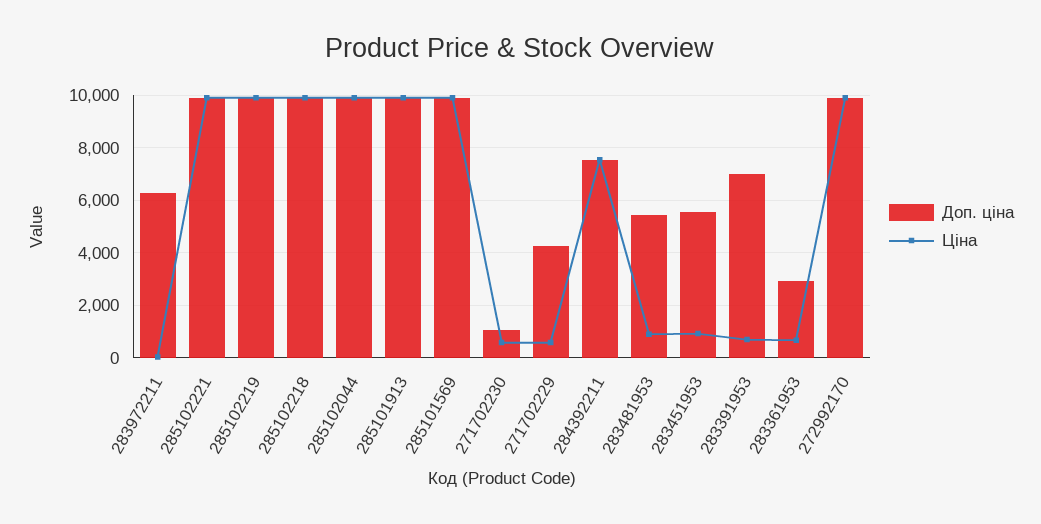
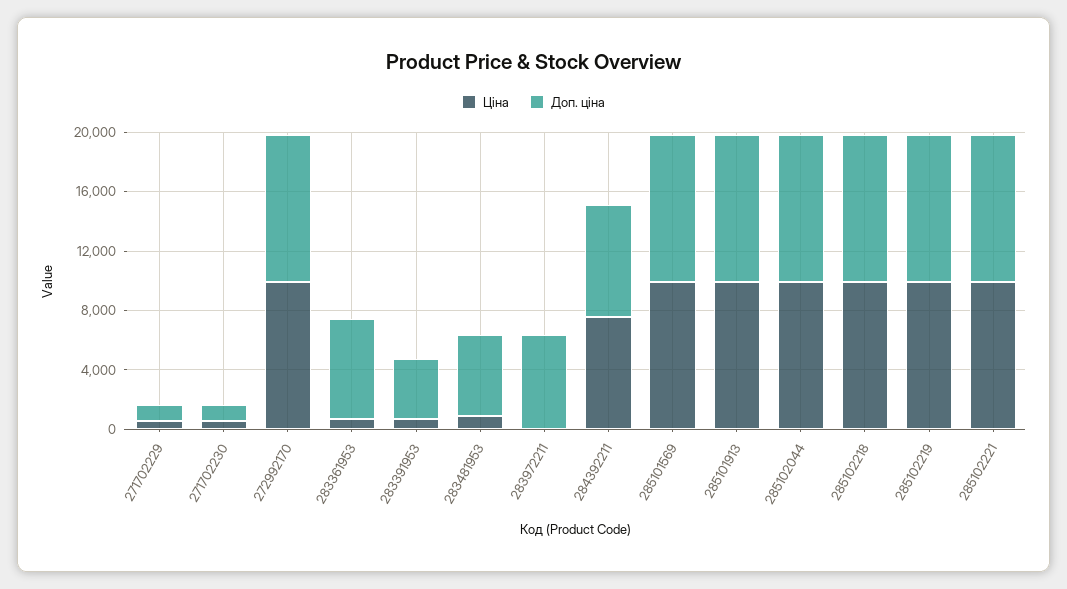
  {
    "Доп. ціна": {
      "283972211": 6250,
      "285102221": 10000,
      "285102219": 10000,
      "285102218": 10000,
      "285102044": 10000,
      "285101913": 10000,
      "285101569": 10000,
      "271702230": 1000,
-     "271702229": 4250,
+     "271702229": 1000,
      "284392211": 7500,
      "283481953": 5500,
-     "283451953": 5500,
-     "283391953": 7000,
+     "283391953": 4000,
-     "283361953": 3000,
+     "283361953": 7000,
      "272992170": 10000
    },
    "Ціна": {
      "283972211": 0,
      "285102221": 10000,
      "285102219": 10000,
      "285102218": 10000,
      "285102044": 10000,
      "285101913": 10000,
      "285101569": 10000,
      "271702230": 500,
      "271702229": 500,
      "284392211": 7500,
      "283481953": 1000,
-     "283451953": 1000,
      "283391953": 750,
      "283361953": 750,
      "272992170": 10000
    }
  }

